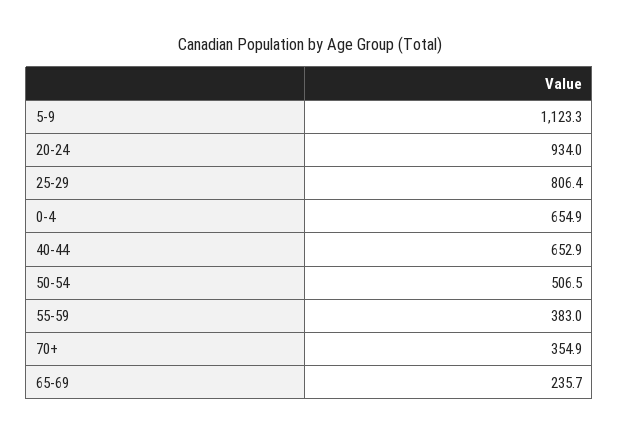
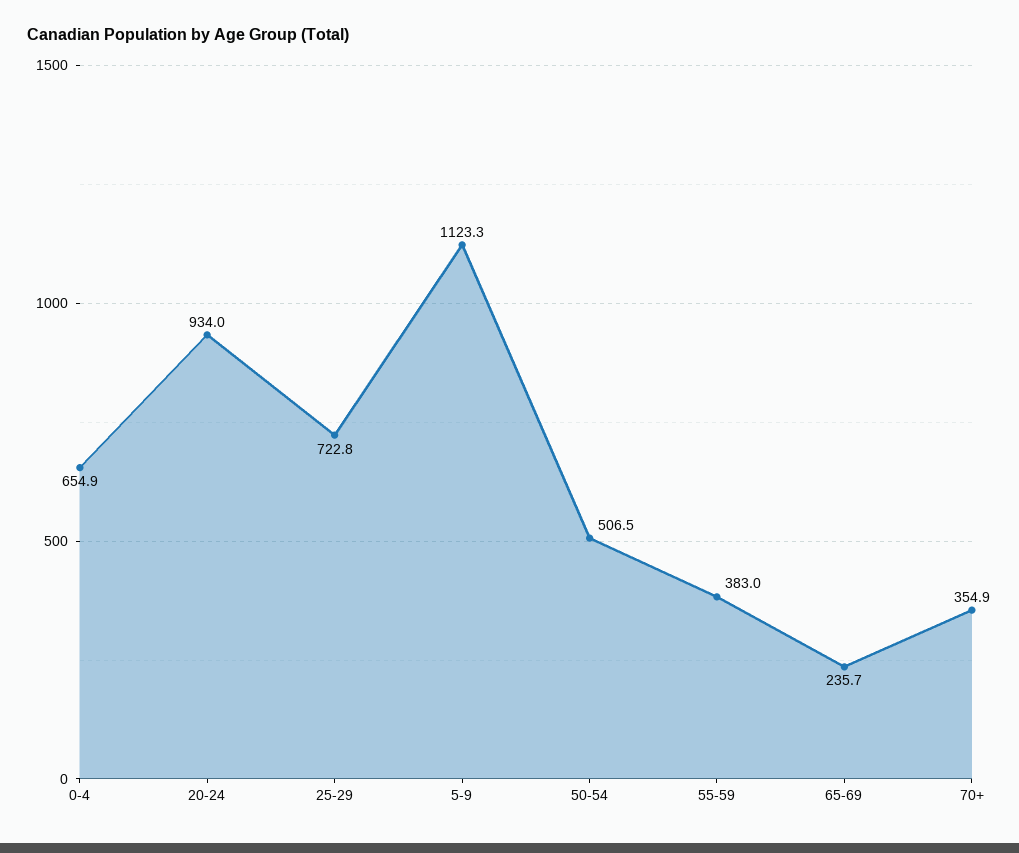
  {
    "5-9": 1123.3,
    "20-24": 934,
-   "25-29": 806.4,
+   "25-29": 722.8,
    "0-4": 654.9,
-   "40-44": 652.9,
    "50-54": 506.5,
    "55-59": 383,
    "70+": 354.9,
    "65-69": 235.7
  }

